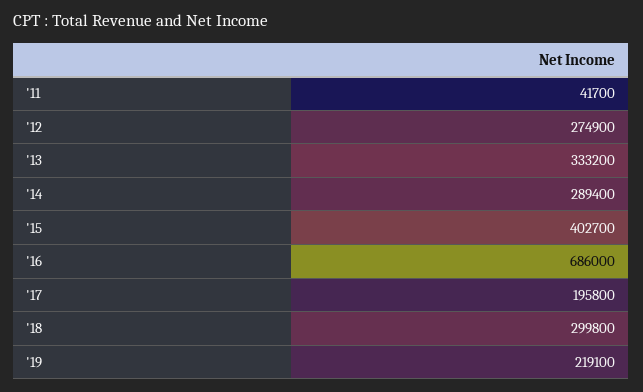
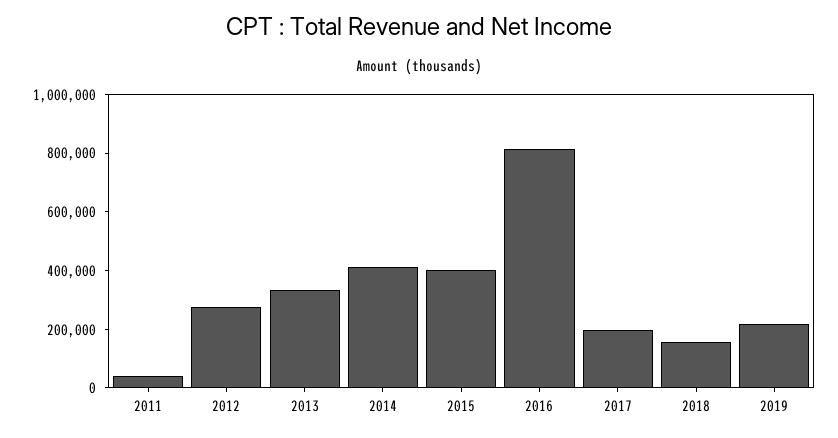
  {
    "'11": 41700,
    "'12": 274900,
    "'13": 333200,
-   "'14": 289400,
+   "'14": 400000,
    "'15": 402700,
-   "'16": 686000,
+   "'16": 800000,
    "'17": 195800,
-   "'18": 299800,
+   "'18": 150000,
    "'19": 219100
  }

